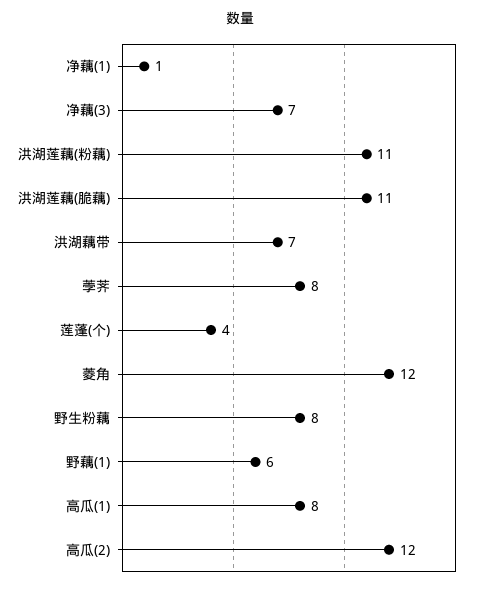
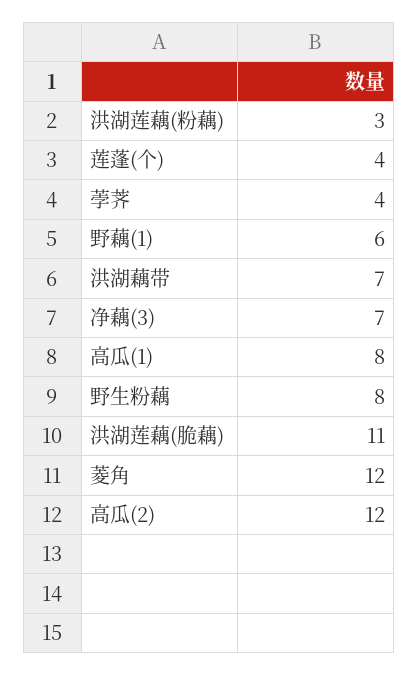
  {
-   "净藕(1)": 1,
    "净藕(3)": 7,
-   "洪湖莲藕(粉藕)": 11,
+   "洪湖莲藕(粉藕)": 3,
    "洪湖莲藕(脆藕)": 11,
    "洪湖藕带": 7,
-   "荸荠": 8,
+   "荸荠": 4,
    "莲蓬(个)": 4,
    "菱角": 12,
    "野生粉藕": 8,
    "野藕(1)": 6,
    "高瓜(1)": 8,
    "高瓜(2)": 12
  }

